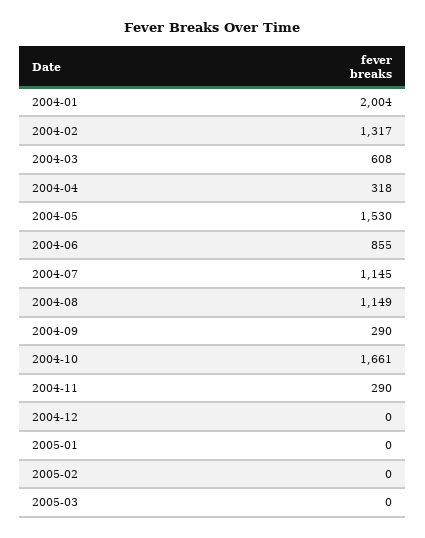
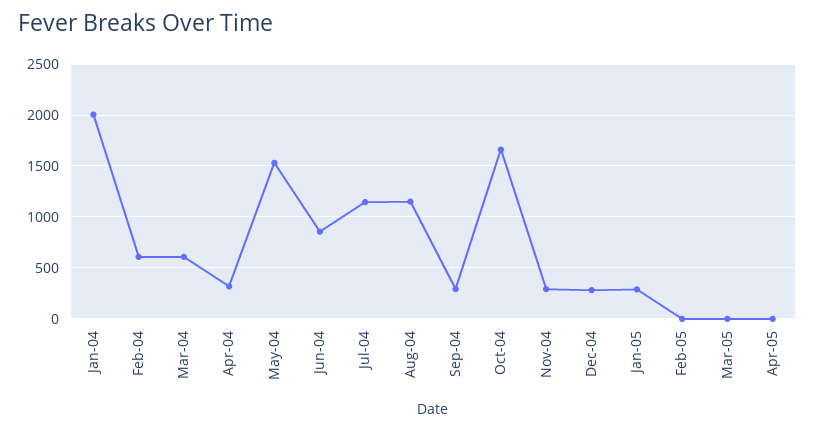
  {
    "2004-01": 2004,
-   "2004-02": 1317,
+   "2004-02": 600,
    "2004-03": 608,
    "2004-04": 318,
    "2004-05": 1530,
    "2004-06": 855,
    "2004-07": 1145,
    "2004-08": 1149,
    "2004-09": 290,
    "2004-10": 1661,
    "2004-11": 290,
-   "2004-12": 0,
+   "2004-12": 300,
-   "2005-01": 0,
+   "2005-01": 300,
    "2005-02": 0,
-   "2005-03": 0
+   "2005-03": 0,
+   "Apr-05": 0
  }

